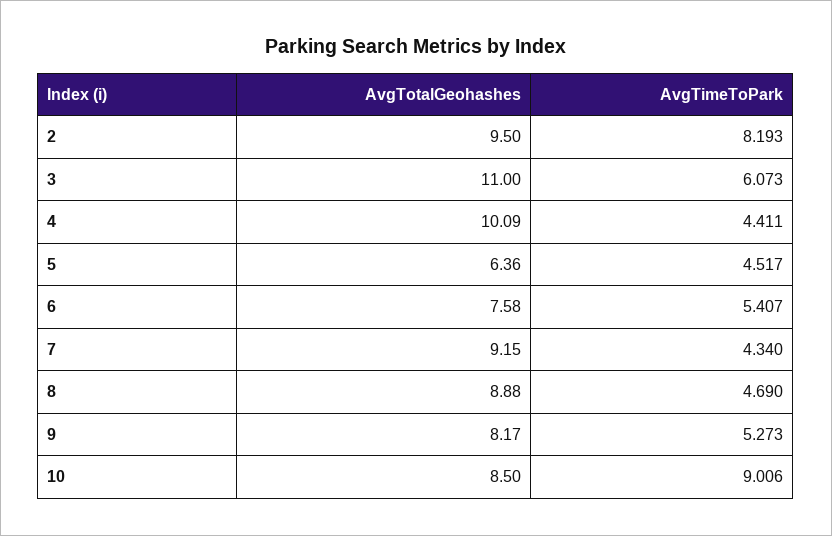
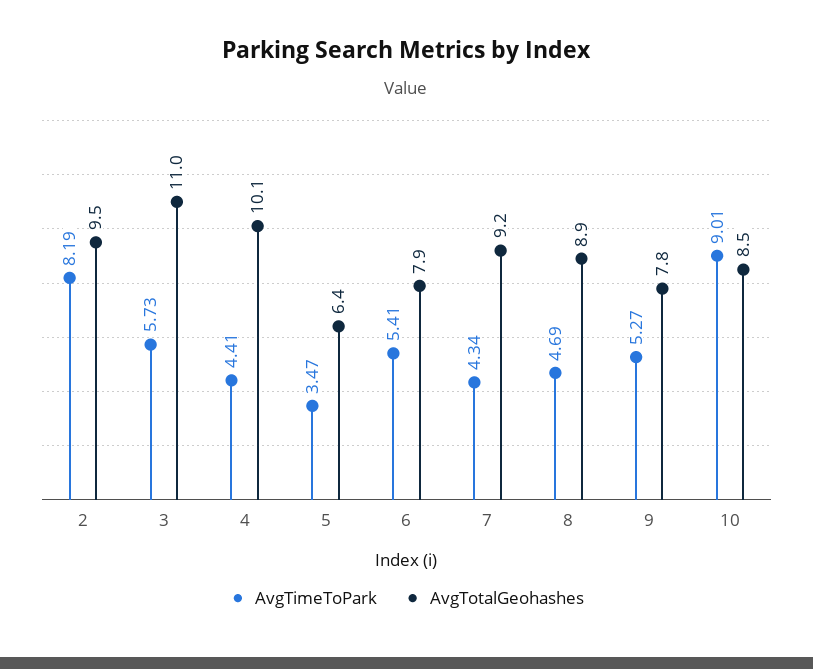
  {
    "AvgTotalGeohashes": {
      "2": 9.5,
      "3": 11,
      "4": 10.09,
      "5": 6.36,
-     "6": 7.58,
+     "6": 7.9,
      "7": 9.15,
      "8": 8.88,
-     "9": 8.17,
+     "9": 7.8,
      "10": 8.5
    },
    "AvgTimeToPark": {
      "2": 8.193,
-     "3": 6.073,
+     "3": 5.73,
      "4": 4.411,
-     "5": 4.517,
+     "5": 3.47,
      "6": 5.407,
      "7": 4.34,
      "8": 4.69,
      "9": 5.273,
      "10": 9.006
    }
  }

